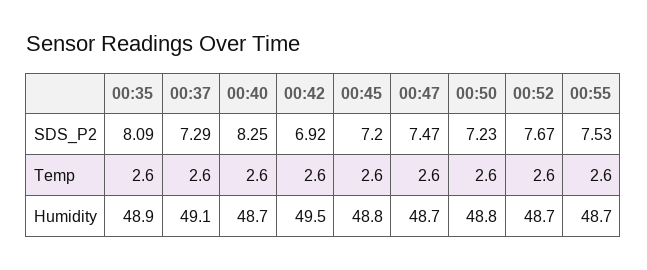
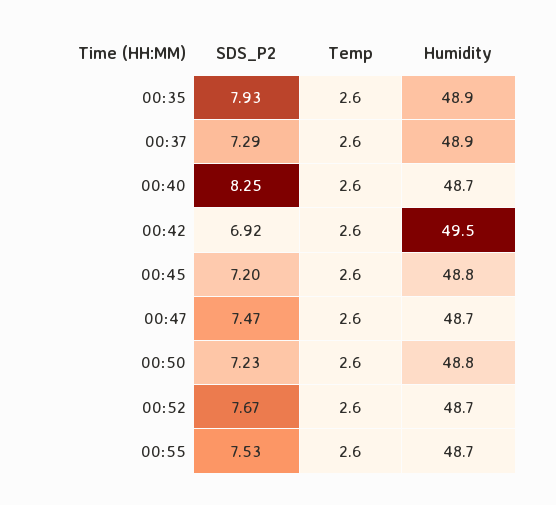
  {
    "00:35": {
-     "SDS_P2": 8.09,
+     "SDS_P2": 7.93,
      "Temp": 2.6,
      "Humidity": 48.9
    },
    "00:37": {
      "SDS_P2": 7.29,
      "Temp": 2.6,
-     "Humidity": 49.1
+     "Humidity": 48.9
    },
    "00:40": {
      "SDS_P2": 8.25,
      "Temp": 2.6,
      "Humidity": 48.7
    },
    "00:42": {
      "SDS_P2": 6.92,
      "Temp": 2.6,
      "Humidity": 49.5
    },
    "00:45": {
      "SDS_P2": 7.2,
      "Temp": 2.6,
      "Humidity": 48.8
    },
    "00:47": {
      "SDS_P2": 7.47,
      "Temp": 2.6,
      "Humidity": 48.7
    },
    "00:50": {
      "SDS_P2": 7.23,
      "Temp": 2.6,
      "Humidity": 48.8
    },
    "00:52": {
      "SDS_P2": 7.67,
      "Temp": 2.6,
      "Humidity": 48.7
    },
    "00:55": {
      "SDS_P2": 7.53,
      "Temp": 2.6,
      "Humidity": 48.7
    }
  }

